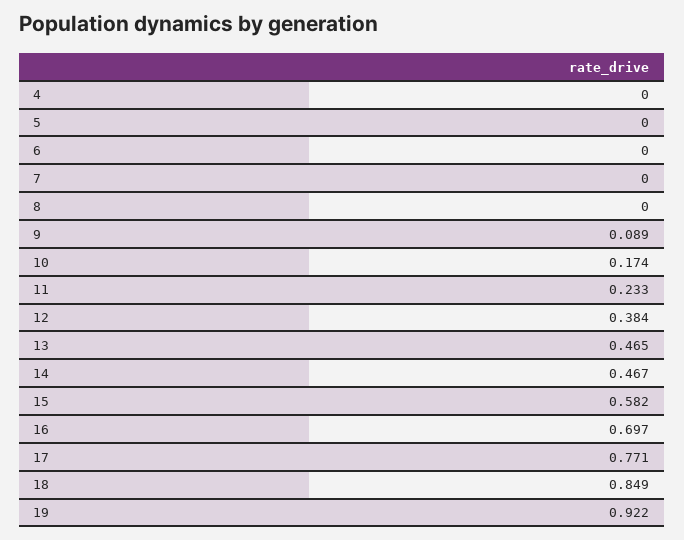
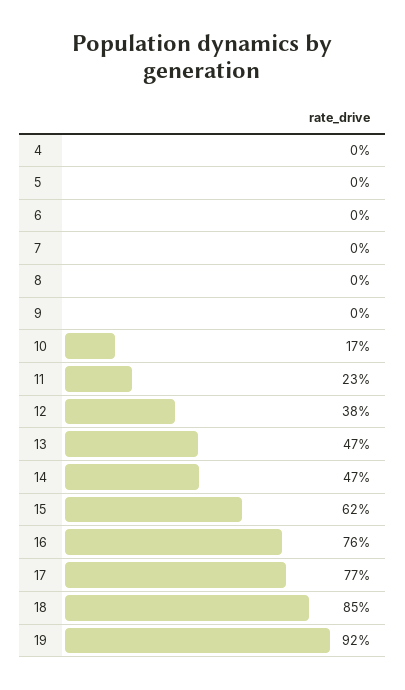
  {
    "4": 0,
    "5": 0,
    "6": 0,
    "7": 0,
    "8": 0,
-   "9": 0.089,
+   "9": 0,
    "10": 0.174,
    "11": 0.233,
    "12": 0.384,
    "13": 0.465,
    "14": 0.467,
-   "15": 0.582,
+   "15": 0.62,
-   "16": 0.697,
+   "16": 0.76,
    "17": 0.771,
    "18": 0.849,
    "19": 0.922
  }

